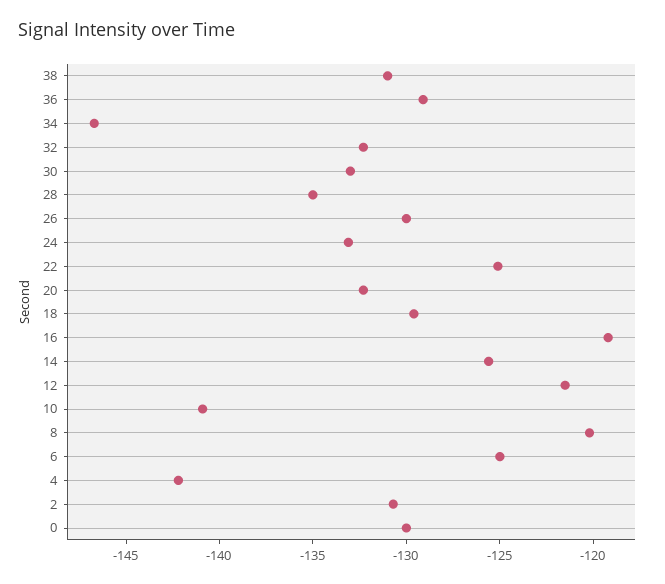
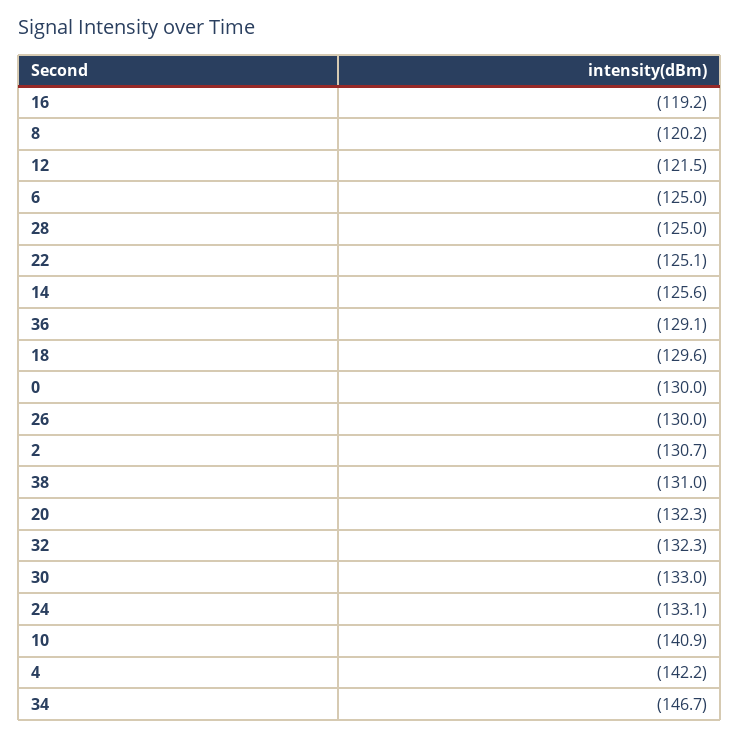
  {
    "38": -131,
    "36": -129.1,
    "34": -146.7,
    "32": -132.3,
    "30": -133,
-   "28": -135,
+   "28": -125,
    "26": -130,
    "24": -133.1,
    "22": -125.1,
    "20": -132.3,
    "18": -129.6,
    "16": -119.2,
    "14": -125.6,
    "12": -121.5,
    "10": -140.9,
    "8": -120.2,
    "6": -125,
    "4": -142.2,
    "2": -130.7,
    "0": -130
  }

